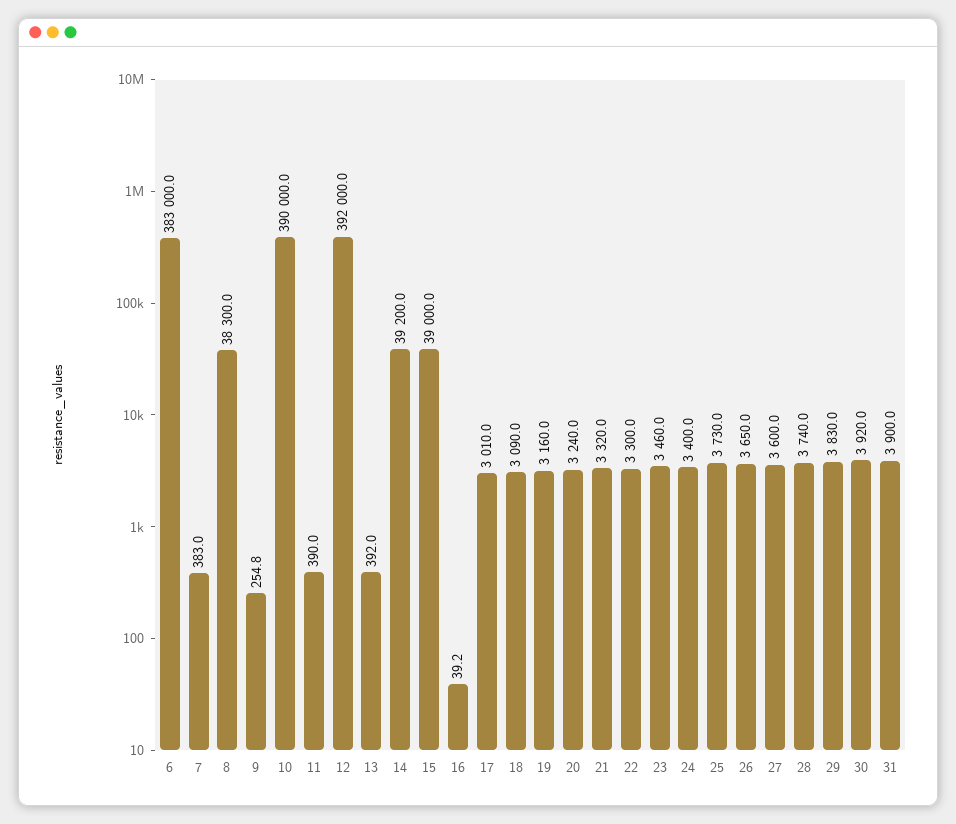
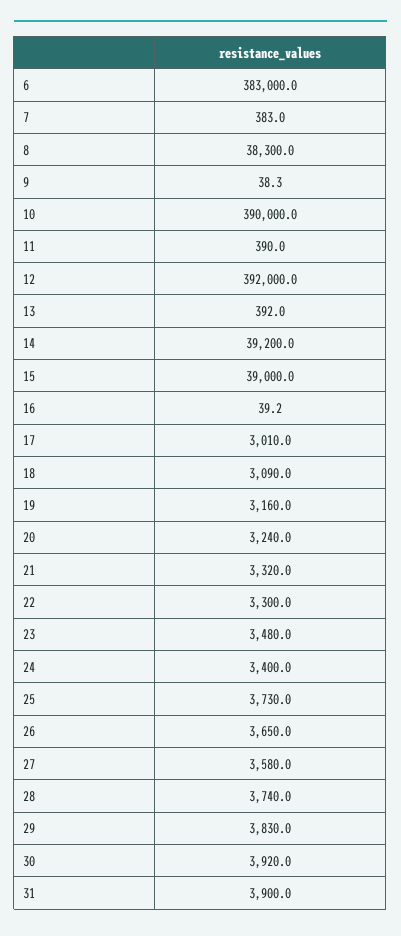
  {
    "6": 383000,
    "7": 383,
    "8": 38300,
-   "9": 254.8,
+   "9": 38.3,
    "10": 390000,
    "11": 390,
    "12": 392000,
    "13": 392,
    "14": 39200,
    "15": 39000,
    "16": 39.2,
    "17": 3010,
    "18": 3090,
    "19": 3160,
    "20": 3240,
    "21": 3320,
    "22": 3300,
-   "23": 3460,
+   "23": 3480,
    "24": 3400,
    "25": 3730,
    "26": 3650,
-   "27": 3600,
+   "27": 3580,
    "28": 3740,
    "29": 3830,
    "30": 3920,
    "31": 3900
  }

